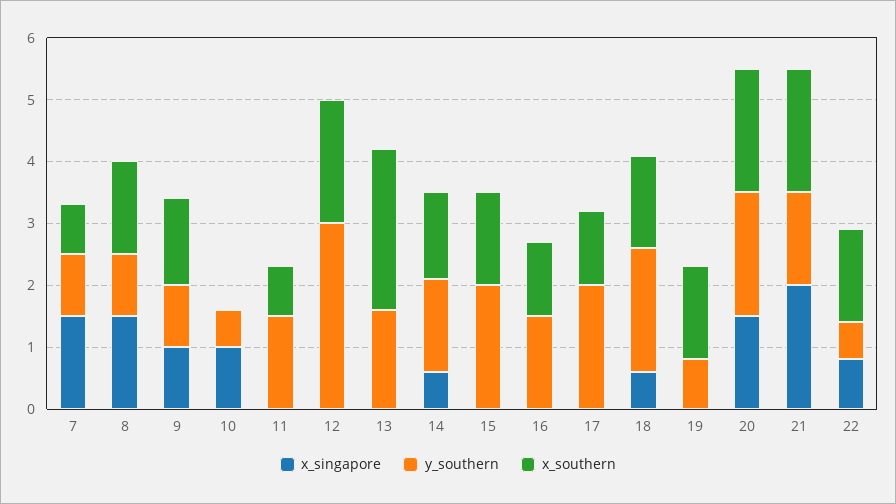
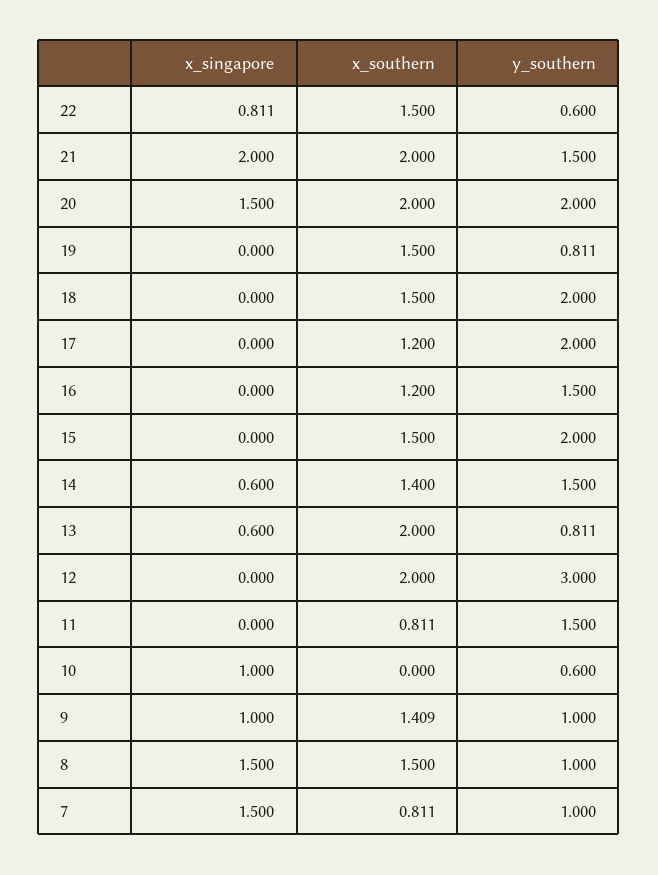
  {
    "x_singapore": {
      "7": 1.5,
      "8": 1.5,
      "9": 1,
      "10": 1,
      "11": 0,
      "12": 0,
-     "13": 0,
+     "13": 0.6,
      "14": 0.6,
      "15": 0,
      "16": 0,
      "17": 0,
-     "18": 0.6,
+     "18": 0,
      "19": 0,
      "20": 1.5,
      "21": 2,
      "22": 0.811
    },
    "y_southern": {
      "7": 1,
      "8": 1,
      "9": 1,
      "10": 0.6,
      "11": 1.5,
      "12": 3,
-     "13": 1.6,
+     "13": 0.811,
      "14": 1.5,
      "15": 2,
      "16": 1.5,
      "17": 2,
      "18": 2,
      "19": 0.811,
      "20": 2,
      "21": 1.5,
      "22": 0.6
    },
    "x_southern": {
      "7": 0.811,
      "8": 1.5,
      "9": 1.409,
      "10": 0,
      "11": 0.811,
      "12": 2,
-     "13": 2.6,
+     "13": 2,
      "14": 1.4,
      "15": 1.5,
      "16": 1.2,
      "17": 1.2,
      "18": 1.5,
      "19": 1.5,
      "20": 2,
      "21": 2,
      "22": 1.5
    }
  }

